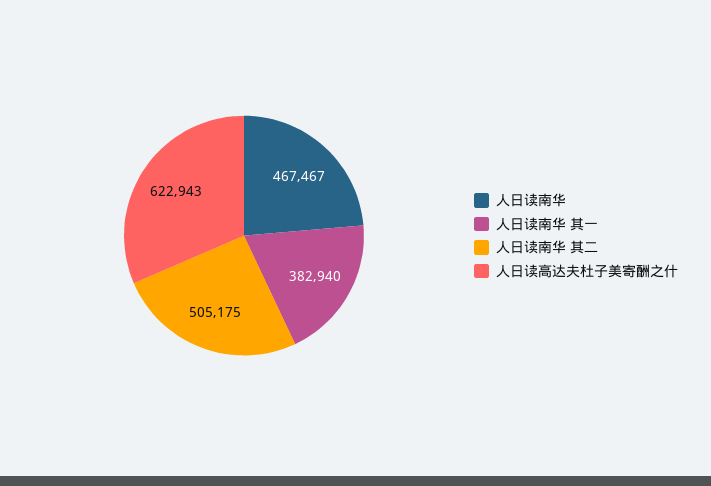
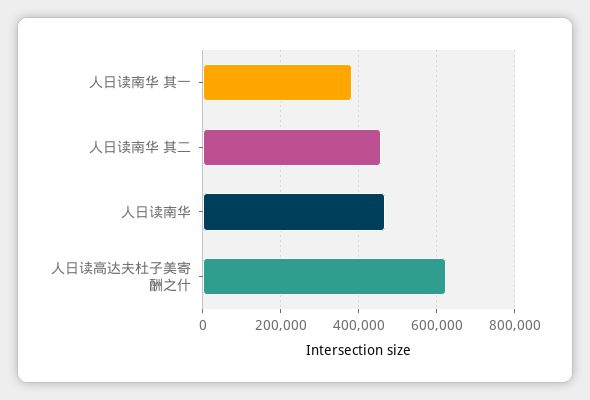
  {
    "人日读南华": 467467,
    "人日读南华 其一": 382940,
-   "人日读南华 其二": 505175,
+   "人日读南华 其二": 460000,
    "人日读高达夫杜子美寄酬之什": 622943
  }

